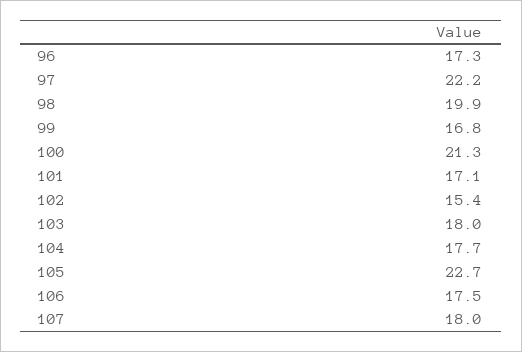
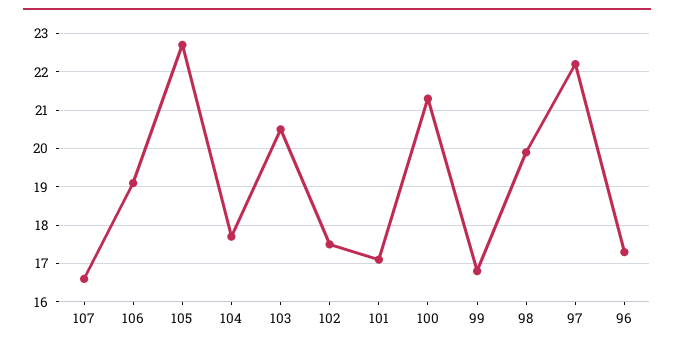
  {
    "96": 17.3,
    "97": 22.2,
    "98": 19.9,
    "99": 16.8,
    "100": 21.3,
    "101": 17.1,
-   "102": 15.4,
+   "102": 17.5,
-   "103": 18,
+   "103": 20.5,
    "104": 17.7,
    "105": 22.7,
-   "106": 17.5,
+   "106": 19,
-   "107": 18
+   "107": 16.5
  }

